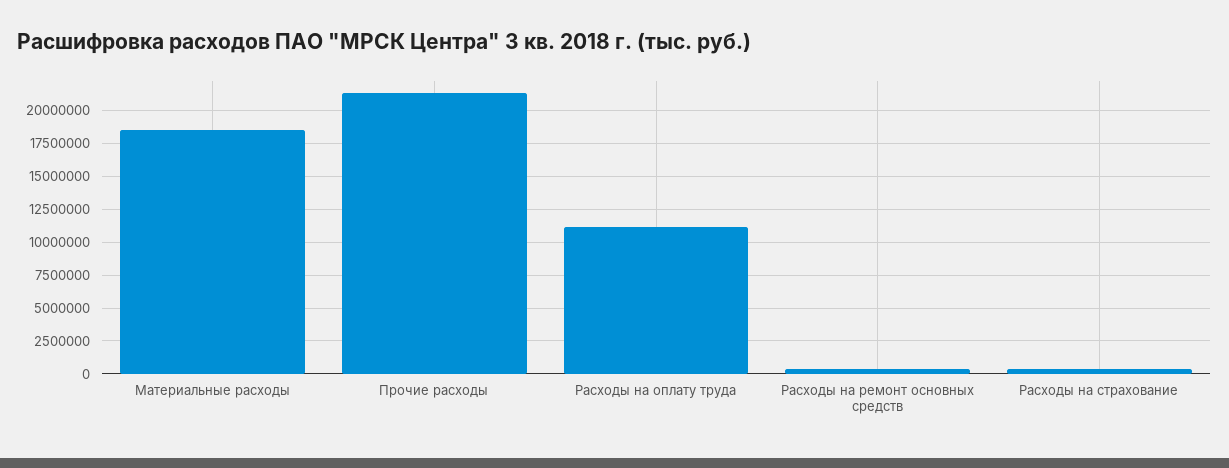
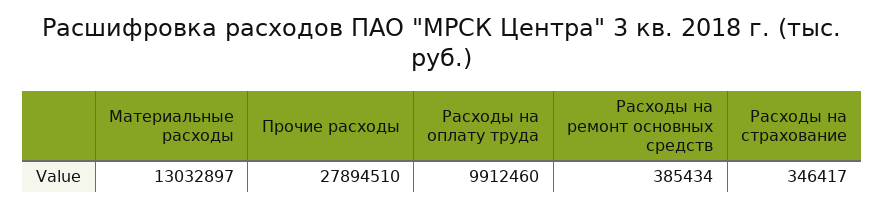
  {
-   "Материальные расходы": 18500000,
+   "Материальные расходы": 13032897,
-   "Прочие расходы": 21500000,
+   "Прочие расходы": 27894510,
-   "Расходы на оплату труда": 11000000,
+   "Расходы на оплату труда": 9912460,
    "Расходы на ремонт основных средств": 385434,
    "Расходы на страхование": 346417
  }

